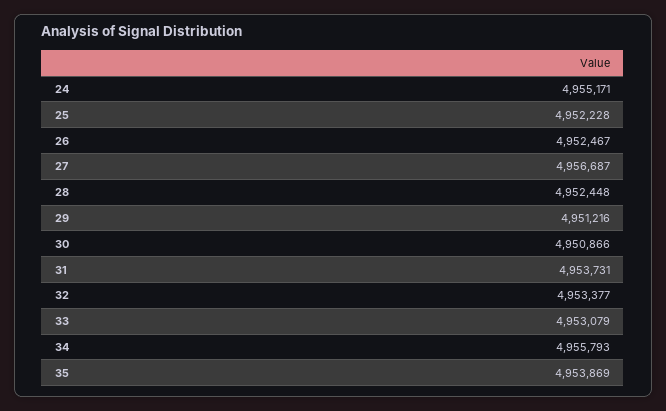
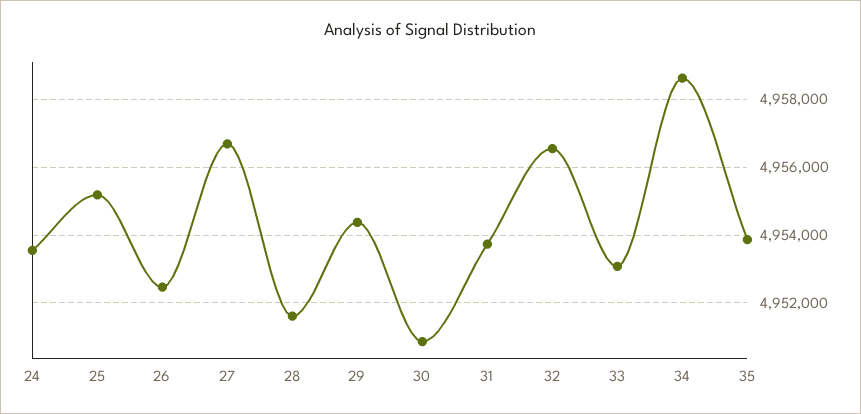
  {
-   "24": 4955171,
+   "24": 4953600,
-   "25": 4952228,
+   "25": 4955200,
    "26": 4952467,
    "27": 4956687,
-   "28": 4952448,
+   "28": 4951600,
-   "29": 4951216,
+   "29": 4954400,
    "30": 4950866,
    "31": 4953731,
-   "32": 4953377,
+   "32": 4956600,
    "33": 4953079,
-   "34": 4955793,
+   "34": 4958600,
    "35": 4953869
  }

